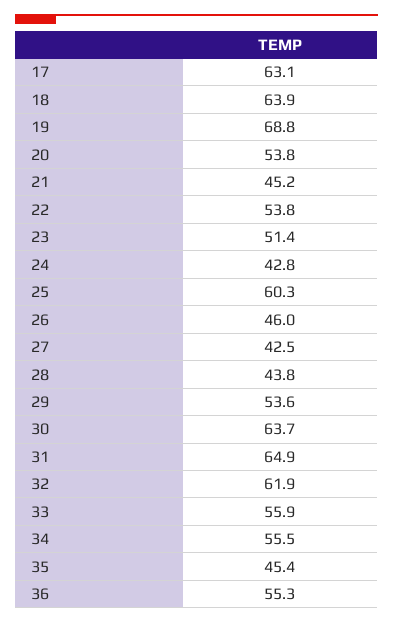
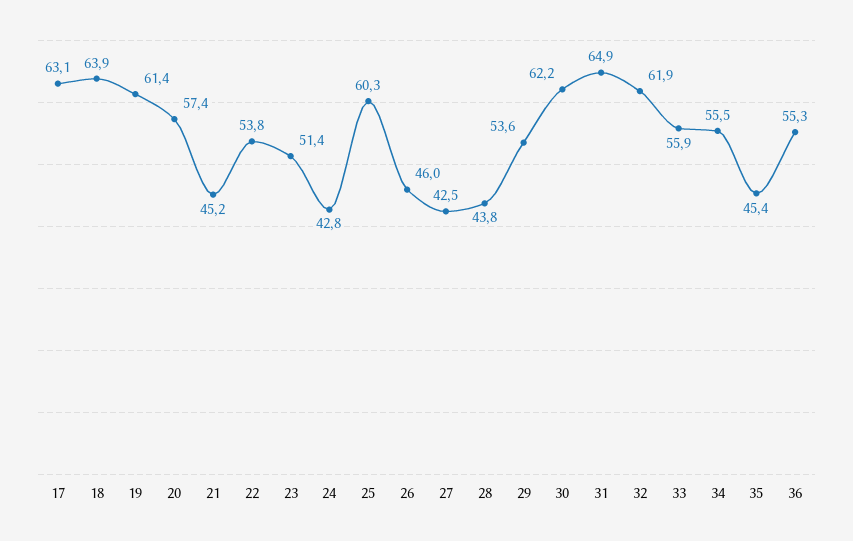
  {
    "17": 63.1,
    "18": 63.9,
-   "19": 68.8,
+   "19": 61.4,
-   "20": 53.8,
+   "20": 57.4,
    "21": 45.2,
    "22": 53.8,
    "23": 51.4,
    "24": 42.8,
    "25": 60.3,
    "26": 46,
    "27": 42.5,
    "28": 43.8,
    "29": 53.6,
-   "30": 63.7,
+   "30": 62.2,
    "31": 64.9,
    "32": 61.9,
    "33": 55.9,
    "34": 55.5,
    "35": 45.4,
    "36": 55.3
  }

